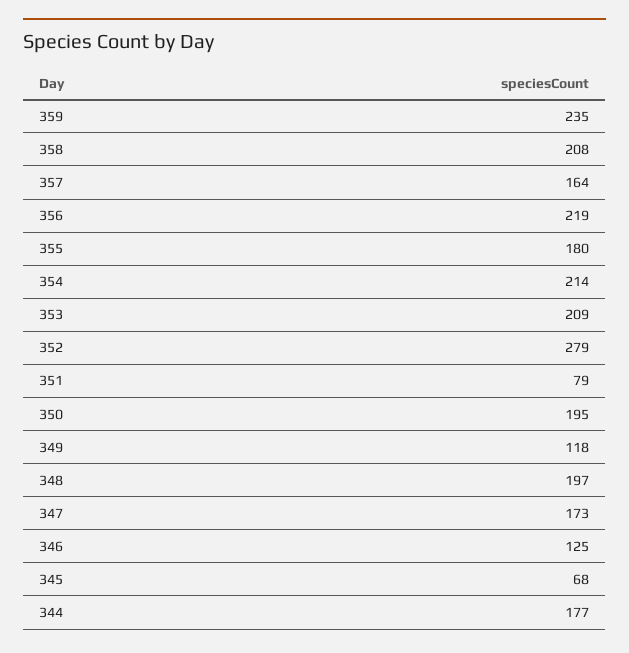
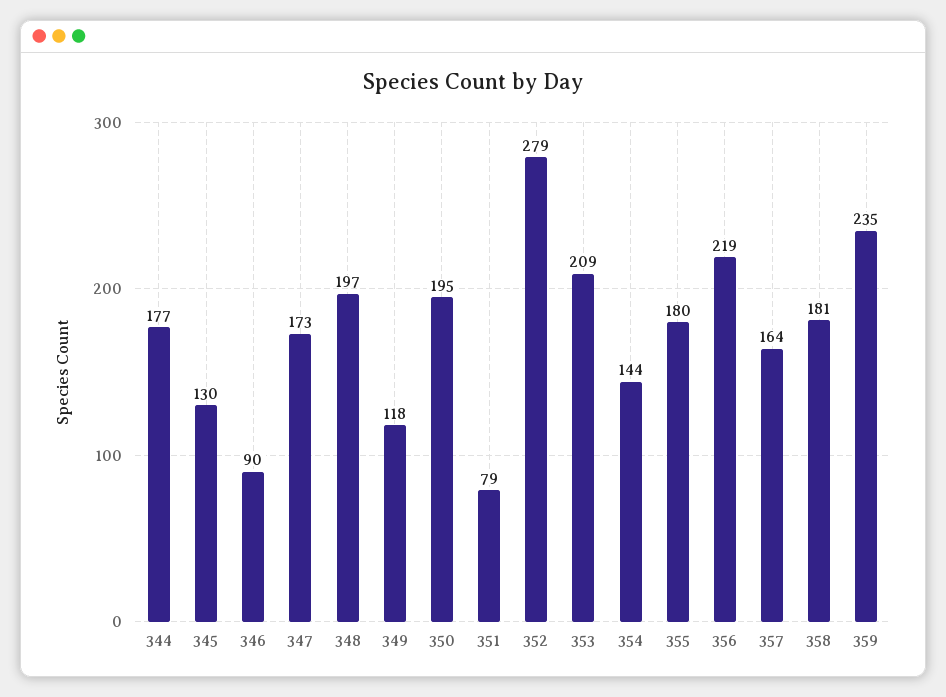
  {
    "359": 235,
-   "358": 208,
+   "358": 181,
    "357": 164,
    "356": 219,
    "355": 180,
-   "354": 214,
+   "354": 144,
    "353": 209,
    "352": 279,
    "351": 79,
    "350": 195,
    "349": 118,
    "348": 197,
    "347": 173,
-   "346": 125,
+   "346": 90,
-   "345": 68,
+   "345": 130,
    "344": 177
  }

